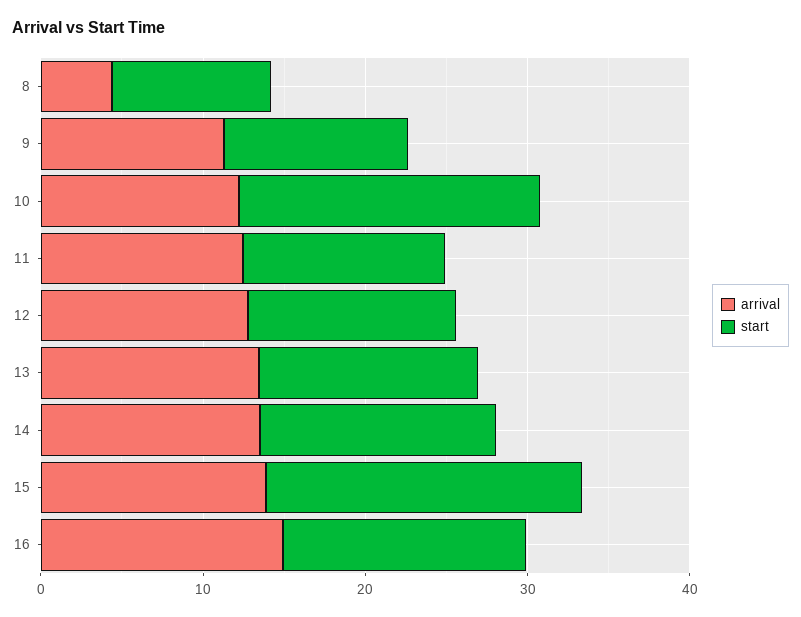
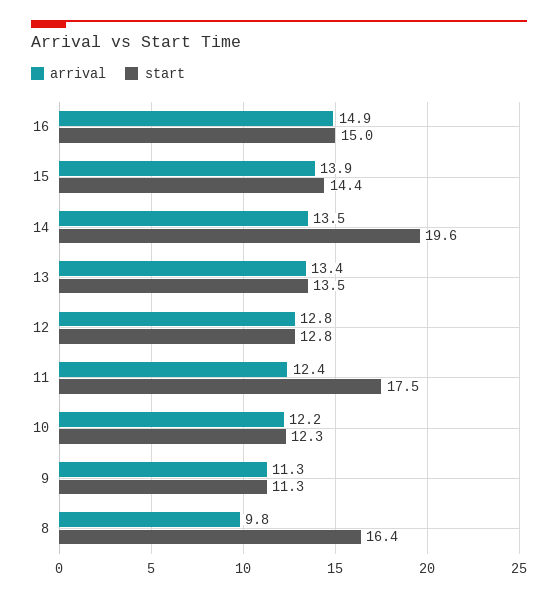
  {
    "arrival": {
-     "8": 4,
+     "8": 9.8,
      "9": 11.3,
      "10": 12.2,
      "11": 12.4,
      "12": 12.8,
      "13": 13.4,
      "14": 13.5,
      "15": 13.9,
      "16": 14.9
    },
    "start": {
-     "8": 10,
+     "8": 16.4,
      "9": 11.3,
-     "10": 18,
+     "10": 12.3,
-     "11": 12,
+     "11": 17.5,
      "12": 12.8,
      "13": 13.5,
-     "14": 14,
+     "14": 19.6,
-     "15": 20,
+     "15": 14.4,
      "16": 15
    }
  }

